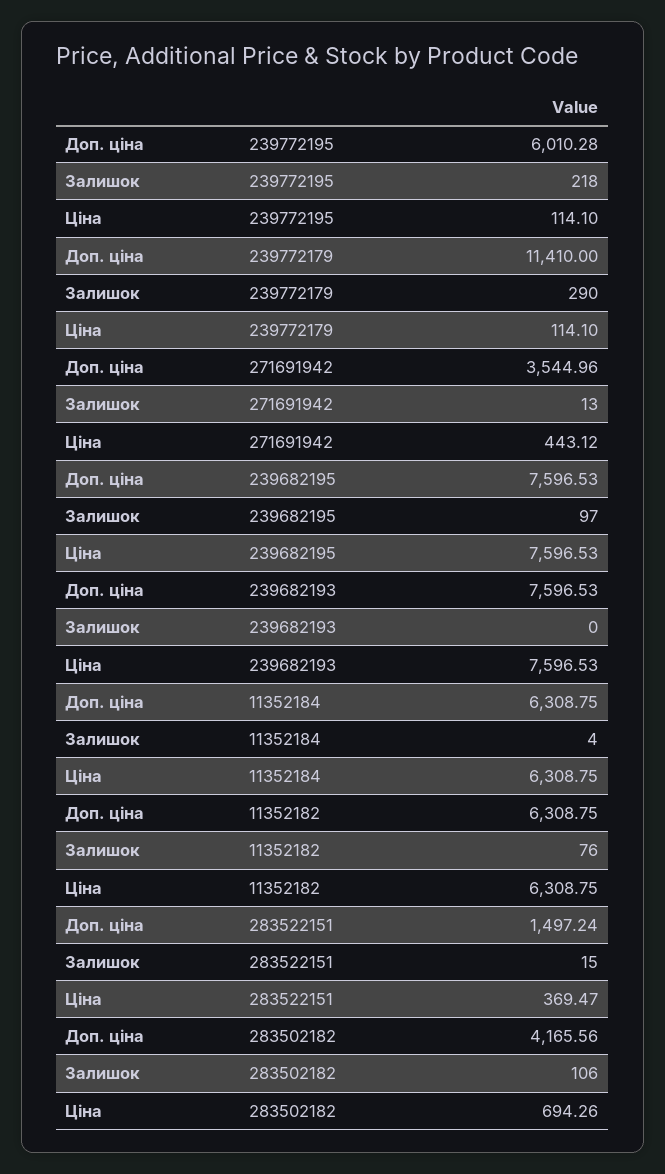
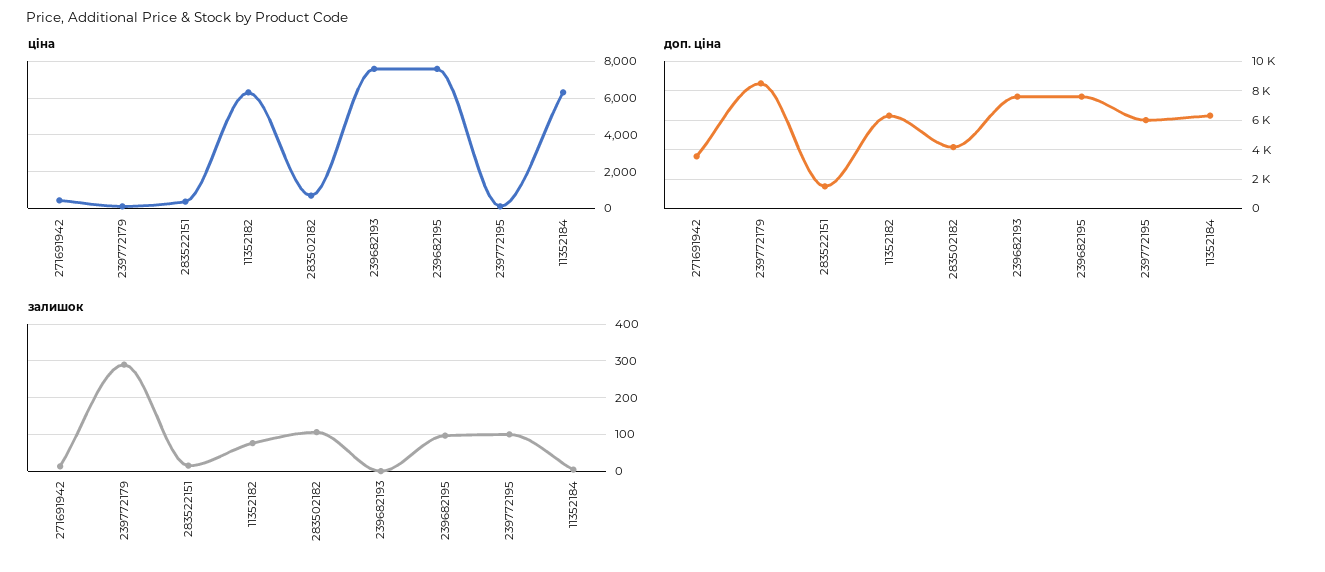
  {
    "Доп. ціна": {
      "239772195": 6010.28,
-     "239772179": 11410,
+     "239772179": 8500,
      "271691942": 3544.96,
      "239682195": 7596.53,
      "239682193": 7596.53,
      "11352184": 6308.75,
      "11352182": 6308.75,
      "283522151": 1497.24,
      "283502182": 4165.56
    },
    "Залишок": {
-     "239772195": 218,
+     "239772195": 100,
      "239772179": 290,
      "271691942": 13,
      "239682195": 97,
      "239682193": 0,
      "11352184": 4,
      "11352182": 76,
      "283522151": 15,
      "283502182": 106
    },
    "Ціна": {
      "239772195": 114.1,
      "239772179": 114.1,
      "271691942": 443.12,
      "239682195": 7596.53,
      "239682193": 7596.53,
      "11352184": 6308.75,
      "11352182": 6308.75,
      "283522151": 369.47,
      "283502182": 694.26
    }
  }

